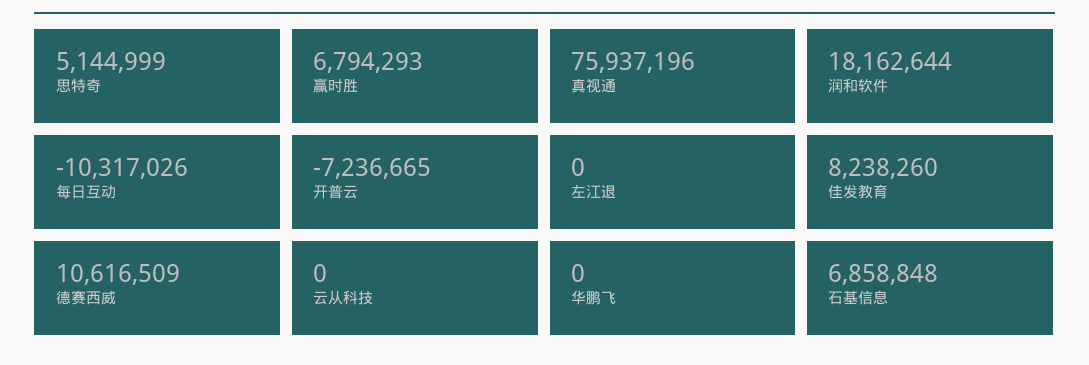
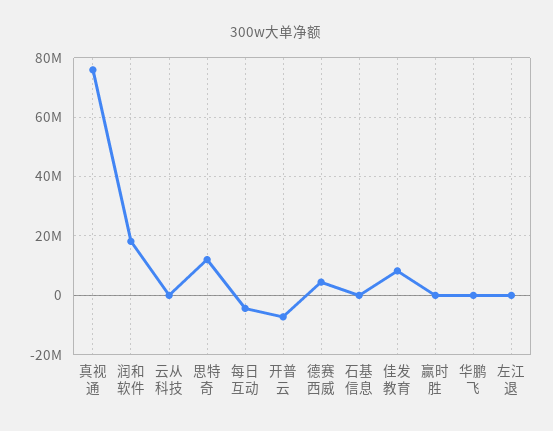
  {
-   "思特奇": 5144999,
+   "思特奇": 12500000,
-   "赢时胜": 6794293,
+   "赢时胜": 0,
    "真视通": 75937196,
    "润和软件": 18162644,
-   "每日互动": -10317026,
+   "每日互动": -5000000,
    "开普云": -7236665,
    "左江退": 0,
    "佳发教育": 8238260,
-   "德赛西威": 10616509,
+   "德赛西威": 5000000,
    "云从科技": 0,
    "华鹏飞": 0,
-   "石基信息": 6858848
+   "石基信息": 0
  }

